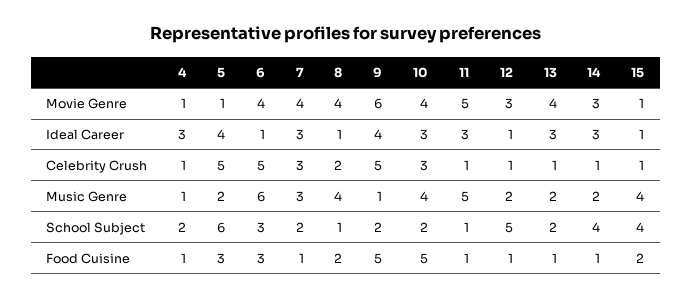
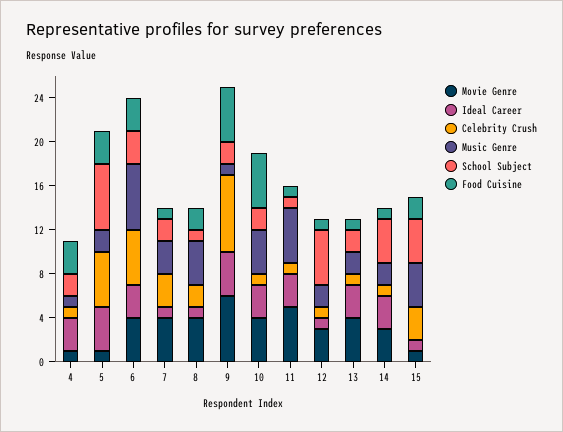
  {
    "Movie Genre": {
      "4": 1,
      "5": 1,
      "6": 4,
      "7": 4,
      "8": 4,
      "9": 6,
      "10": 4,
      "11": 5,
      "12": 3,
      "13": 4,
      "14": 3,
      "15": 1
    },
    "Ideal Career": {
      "4": 3,
      "5": 4,
-     "6": 1,
+     "6": 3,
-     "7": 3,
+     "7": 1,
      "8": 1,
      "9": 4,
      "10": 3,
      "11": 3,
      "12": 1,
      "13": 3,
      "14": 3,
      "15": 1
    },
    "Celebrity Crush": {
      "4": 1,
      "5": 5,
      "6": 5,
      "7": 3,
      "8": 2,
-     "9": 5,
+     "9": 7,
-     "10": 3,
+     "10": 1,
      "11": 1,
      "12": 1,
      "13": 1,
      "14": 1,
-     "15": 1
+     "15": 3
    },
    "Music Genre": {
      "4": 1,
      "5": 2,
      "6": 6,
      "7": 3,
      "8": 4,
      "9": 1,
      "10": 4,
      "11": 5,
      "12": 2,
      "13": 2,
      "14": 2,
      "15": 4
    },
    "School Subject": {
      "4": 2,
      "5": 6,
      "6": 3,
      "7": 2,
      "8": 1,
      "9": 2,
      "10": 2,
      "11": 1,
      "12": 5,
      "13": 2,
      "14": 4,
      "15": 4
    },
    "Food Cuisine": {
-     "4": 1,
+     "4": 3,
      "5": 3,
      "6": 3,
      "7": 1,
      "8": 2,
      "9": 5,
      "10": 5,
      "11": 1,
      "12": 1,
      "13": 1,
      "14": 1,
      "15": 2
    }
  }

